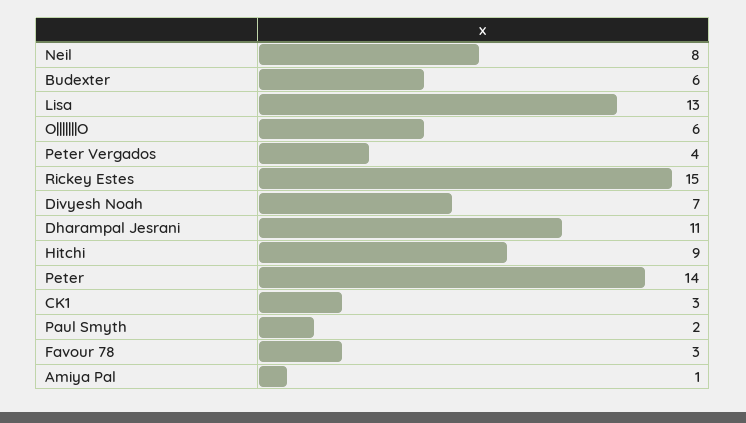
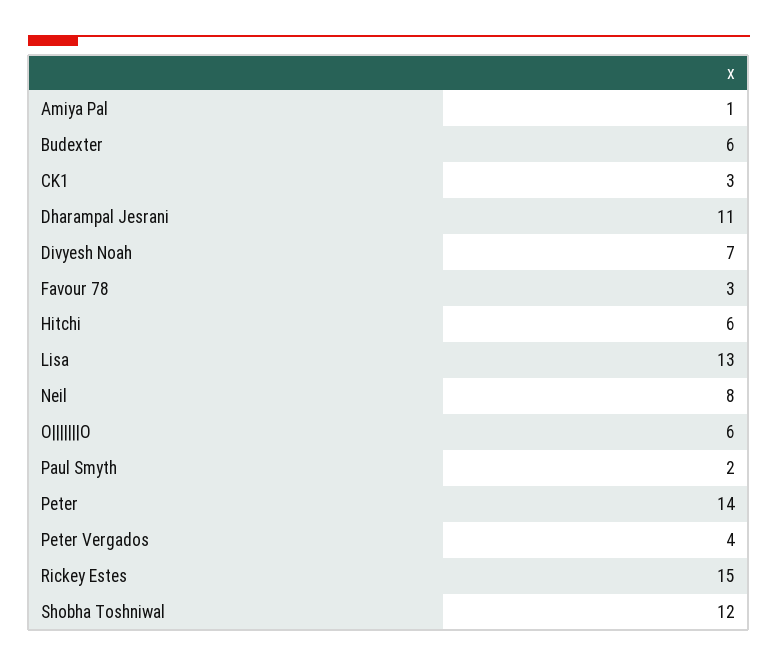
  {
    "Neil": 8,
    "Budexter": 6,
    "Lisa": 13,
    "O|||||||O": 6,
    "Peter Vergados": 4,
    "Rickey Estes": 15,
    "Divyesh Noah": 7,
    "Dharampal Jesrani": 11,
-   "Hitchi": 9,
+   "Hitchi": 6,
    "Peter": 14,
    "CK1": 3,
    "Paul Smyth": 2,
    "Favour 78": 3,
-   "Amiya Pal": 1
+   "Amiya Pal": 1,
+   "Shobha Toshniwal": 12
  }

